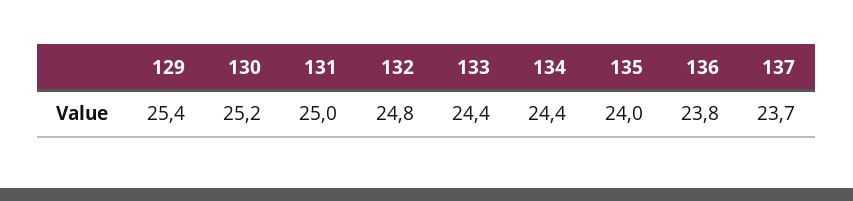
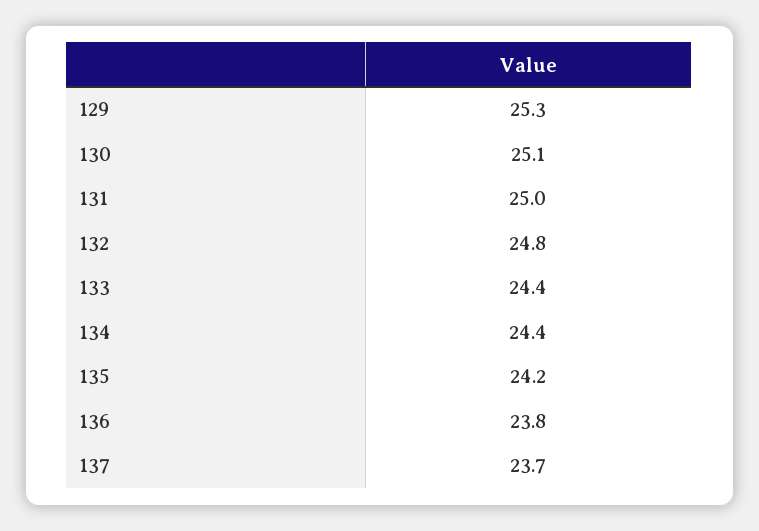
  {
-   "129": 25.4,
+   "129": 25.3,
-   "130": 25.2,
+   "130": 25.1,
    "131": 25,
    "132": 24.8,
    "133": 24.4,
    "134": 24.4,
-   "135": 24,
+   "135": 24.2,
    "136": 23.8,
    "137": 23.7
  }

